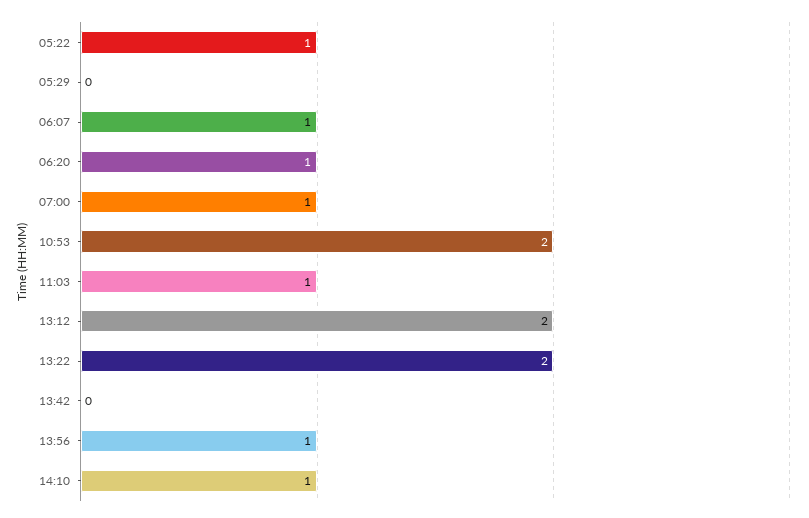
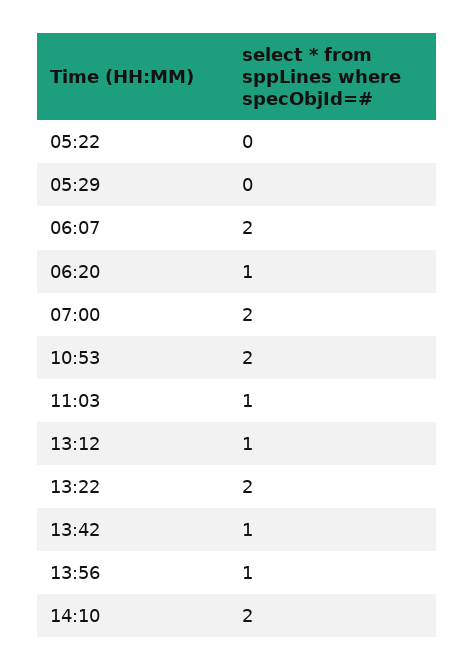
  {
-   "05:22": 1,
+   "05:22": 0,
    "05:29": 0,
-   "06:07": 1,
+   "06:07": 2,
    "06:20": 1,
-   "07:00": 1,
+   "07:00": 2,
    "10:53": 2,
    "11:03": 1,
-   "13:12": 2,
+   "13:12": 1,
    "13:22": 2,
-   "13:42": 0,
+   "13:42": 1,
    "13:56": 1,
-   "14:10": 1
+   "14:10": 2
  }

